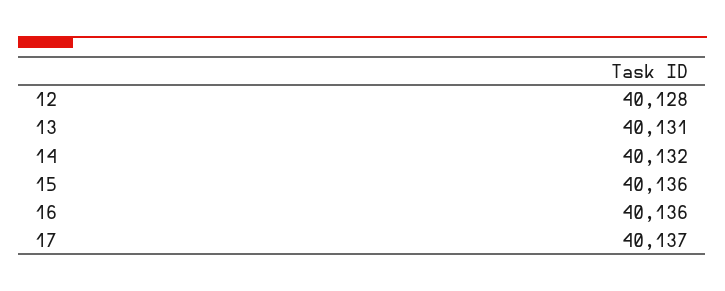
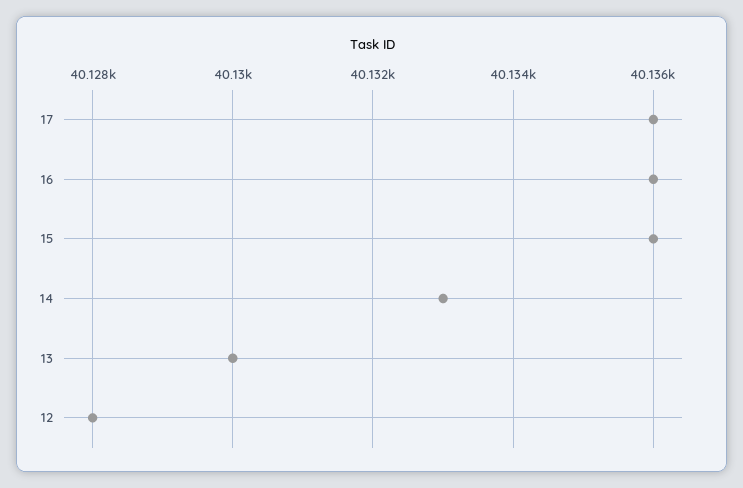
  {
    "12": 40128,
-   "13": 40131,
+   "13": 40130,
-   "14": 40132,
+   "14": 40133,
    "15": 40136,
    "16": 40136,
-   "17": 40137
+   "17": 40136
  }

